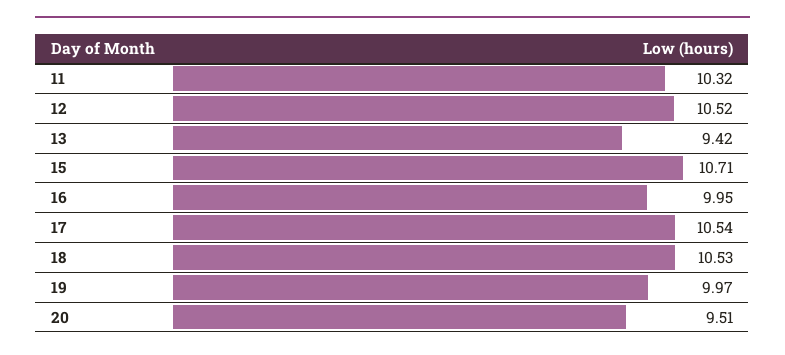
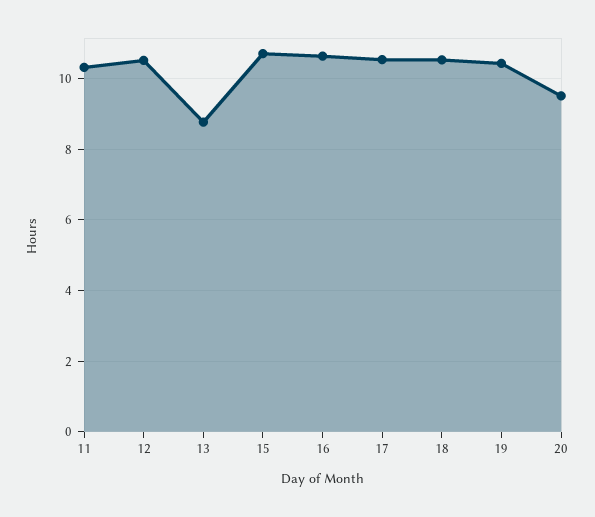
  {
    "11": 10.32,
    "12": 10.52,
-   "13": 9.42,
+   "13": 8.8,
    "15": 10.71,
-   "16": 9.95,
+   "16": 10.6,
    "17": 10.54,
    "18": 10.53,
-   "19": 9.97,
+   "19": 10.4,
    "20": 9.51
  }

